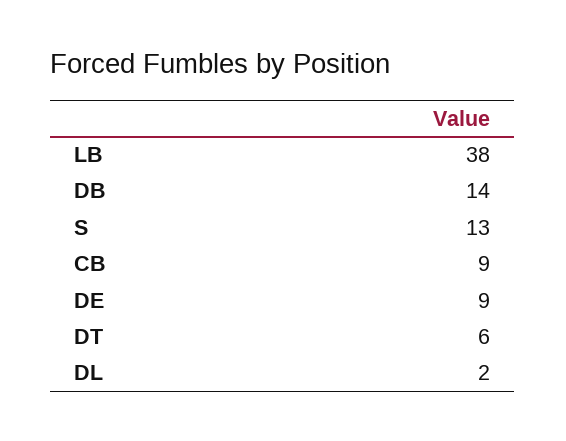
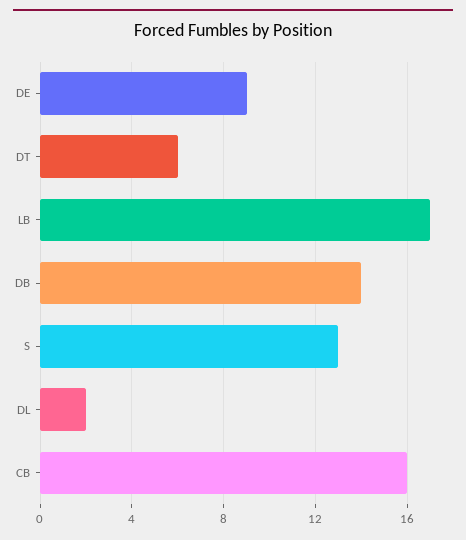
  {
-   "LB": 38,
+   "LB": 17,
    "DB": 14,
    "S": 13,
-   "CB": 9,
+   "CB": 16,
    "DE": 9,
    "DT": 6,
    "DL": 2
  }

